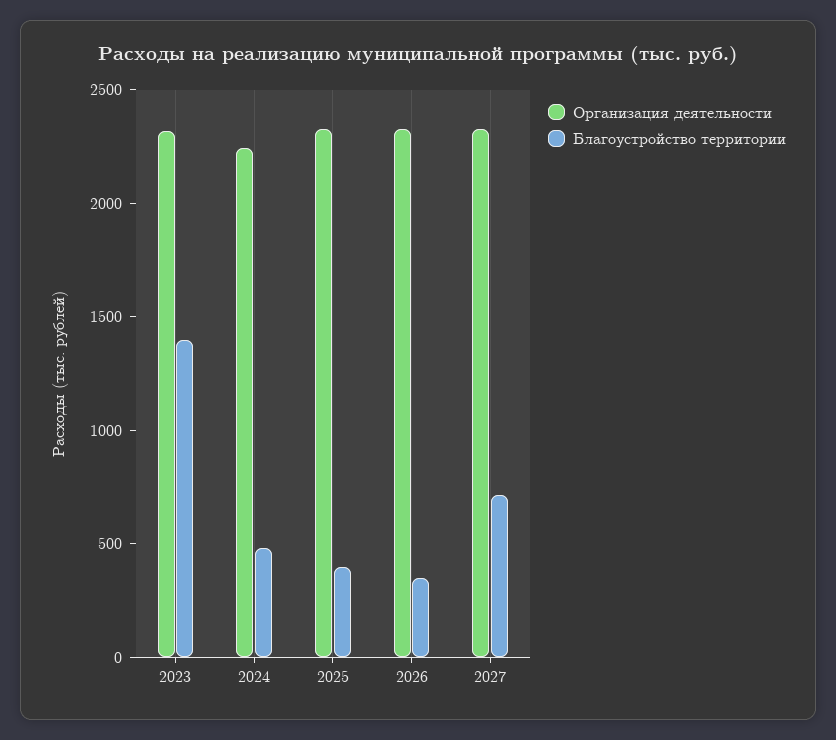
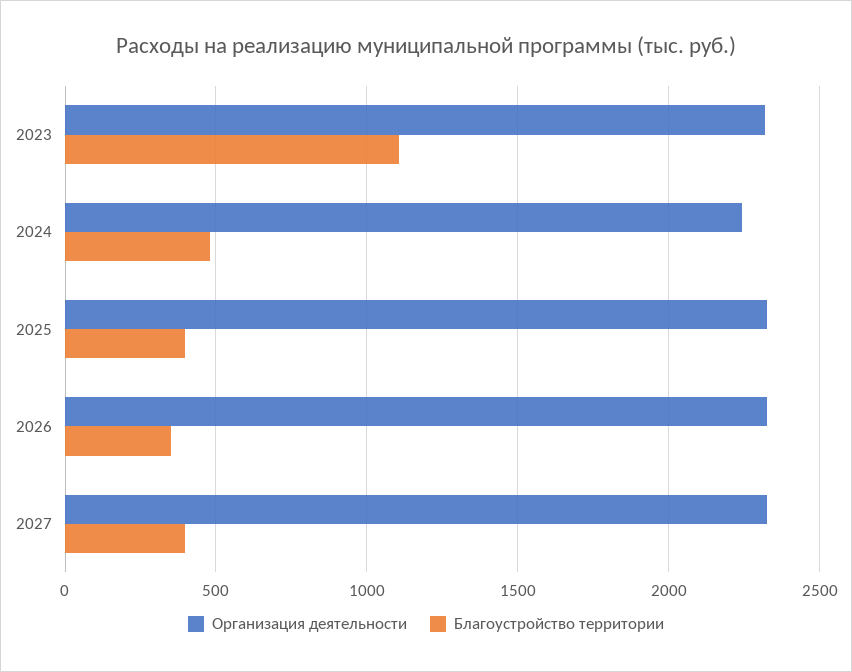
  {
    "Организация деятельности": {
      "2023": 2300,
      "2024": 2250,
      "2025": 2300,
      "2026": 2300,
      "2027": 2300
    },
    "Благоустройство территории": {
-     "2023": 1400,
+     "2023": 1100,
      "2024": 500,
      "2025": 400,
      "2026": 350,
-     "2027": 700
+     "2027": 400
    }
  }

